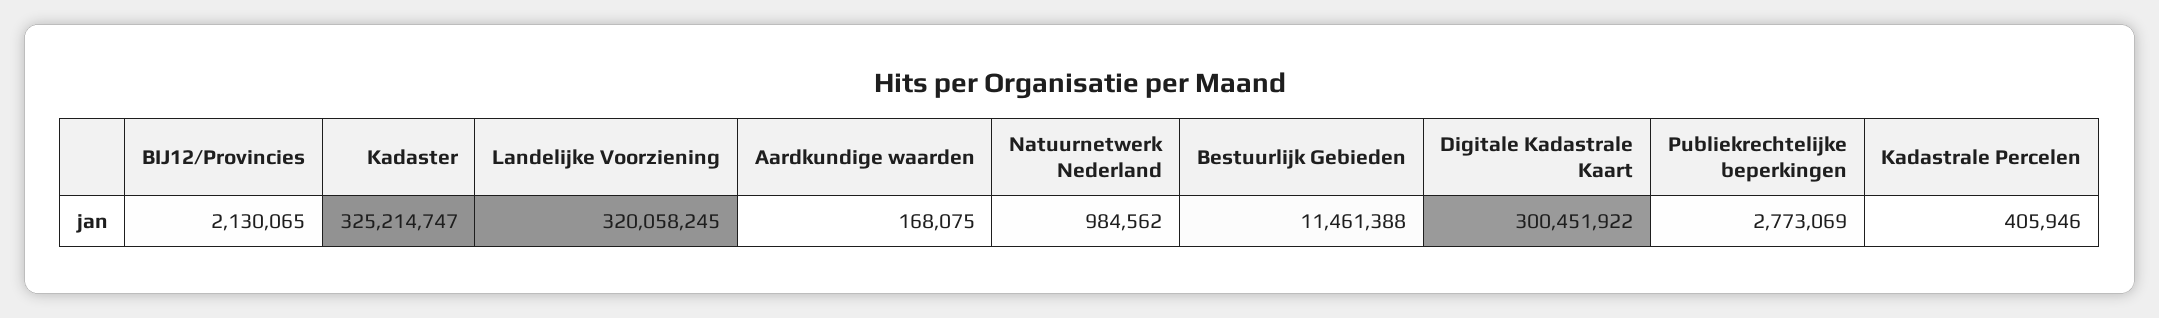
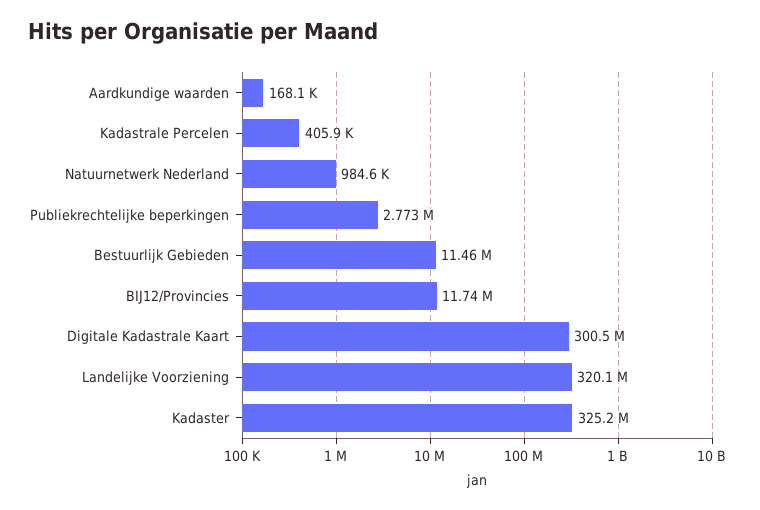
  {
-   "BIJ12/Provincies": 2130065,
+   "BIJ12/Provincies": 11740000,
    "Kadaster": 325214747,
    "Landelijke Voorziening": 320058245,
    "Aardkundige waarden": 168075,
    "Natuurnetwerk Nederland": 984562,
    "Bestuurlijk Gebieden": 11461388,
    "Digitale Kadastrale Kaart": 300451922,
    "Publiekrechtelijke beperkingen": 2773069,
    "Kadastrale Percelen": 405946
  }

